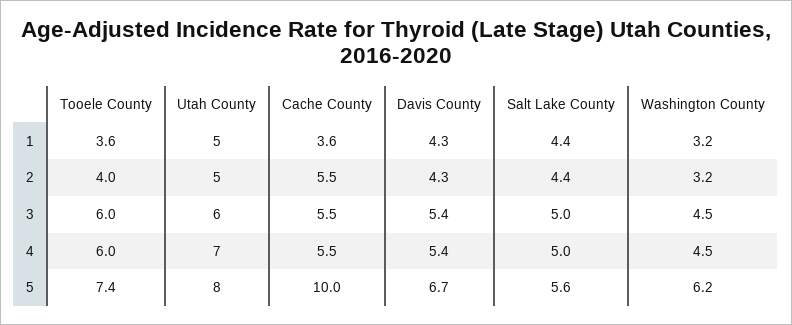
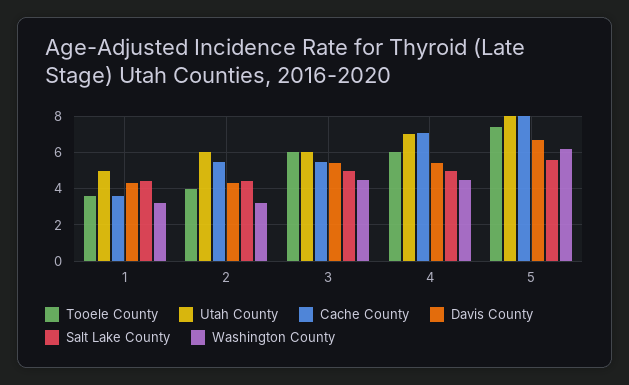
  {
    "Tooele County": {
      "1": 3.6,
      "2": 4,
      "3": 6,
      "4": 6,
      "5": 7.4
    },
    "Utah County": {
      "1": 5,
-     "2": 5,
+     "2": 6,
      "3": 6,
      "4": 7,
      "5": 8
    },
    "Cache County": {
      "1": 3.6,
      "2": 5.5,
      "3": 5.5,
-     "4": 5.5,
+     "4": 7,
-     "5": 10
+     "5": 8
    },
    "Davis County": {
      "1": 4.3,
      "2": 4.3,
      "3": 5.4,
      "4": 5.4,
      "5": 6.7
    },
    "Salt Lake County": {
      "1": 4.4,
      "2": 4.4,
      "3": 5,
      "4": 5,
      "5": 5.6
    },
    "Washington County": {
      "1": 3.2,
      "2": 3.2,
      "3": 4.5,
      "4": 4.5,
      "5": 6.2
    }
  }

